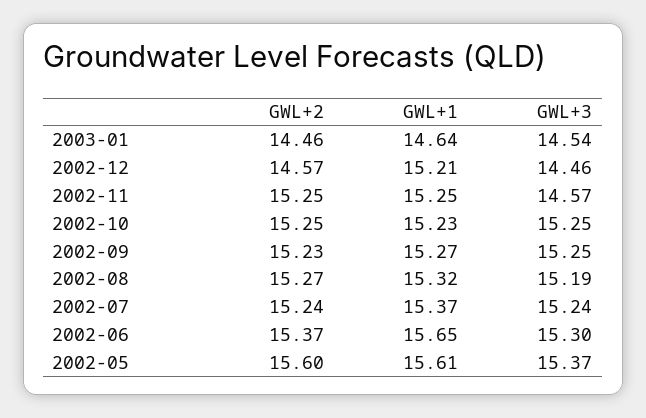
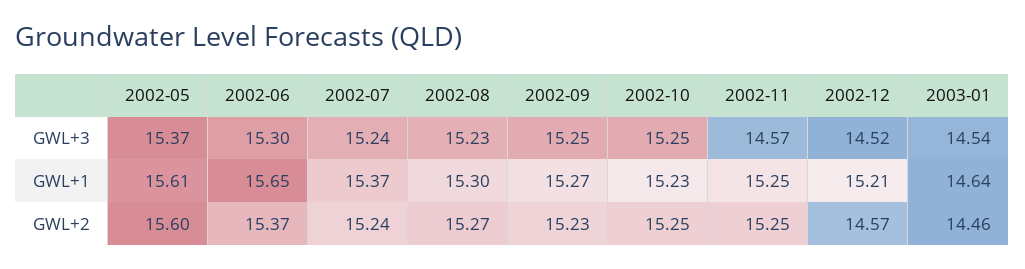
  {
    "GWL+2": {
      "2003-01": 14.46,
      "2002-12": 14.57,
      "2002-11": 15.25,
      "2002-10": 15.25,
      "2002-09": 15.23,
      "2002-08": 15.27,
      "2002-07": 15.24,
      "2002-06": 15.37,
      "2002-05": 15.6
    },
    "GWL+1": {
      "2003-01": 14.64,
      "2002-12": 15.21,
      "2002-11": 15.25,
      "2002-10": 15.23,
      "2002-09": 15.27,
-     "2002-08": 15.32,
+     "2002-08": 15.3,
      "2002-07": 15.37,
      "2002-06": 15.65,
      "2002-05": 15.61
    },
    "GWL+3": {
      "2003-01": 14.54,
-     "2002-12": 14.46,
+     "2002-12": 14.52,
      "2002-11": 14.57,
      "2002-10": 15.25,
      "2002-09": 15.25,
-     "2002-08": 15.19,
+     "2002-08": 15.23,
      "2002-07": 15.24,
      "2002-06": 15.3,
      "2002-05": 15.37
    }
  }

